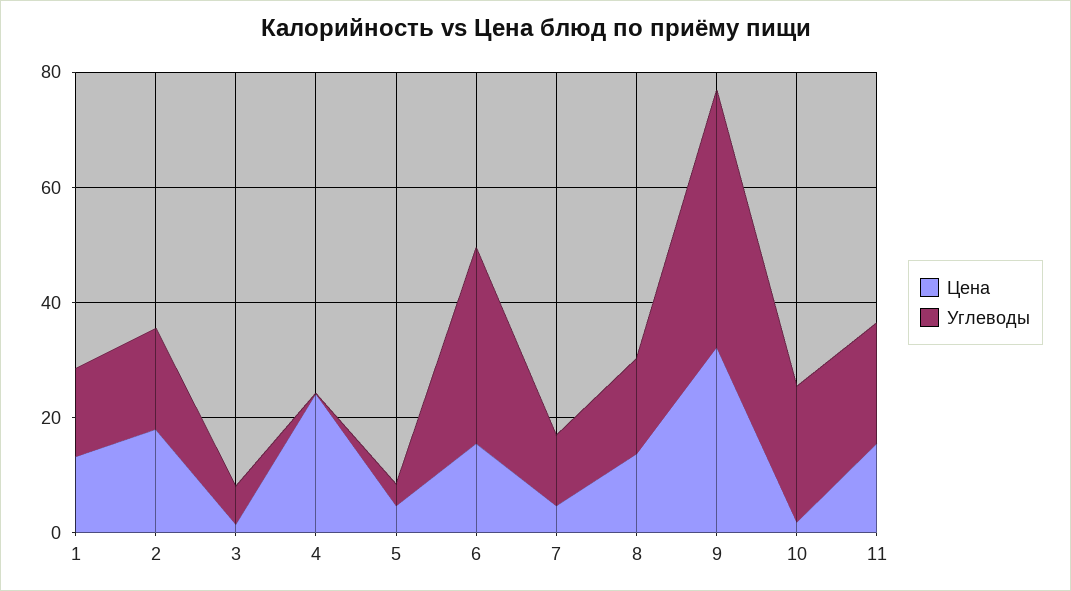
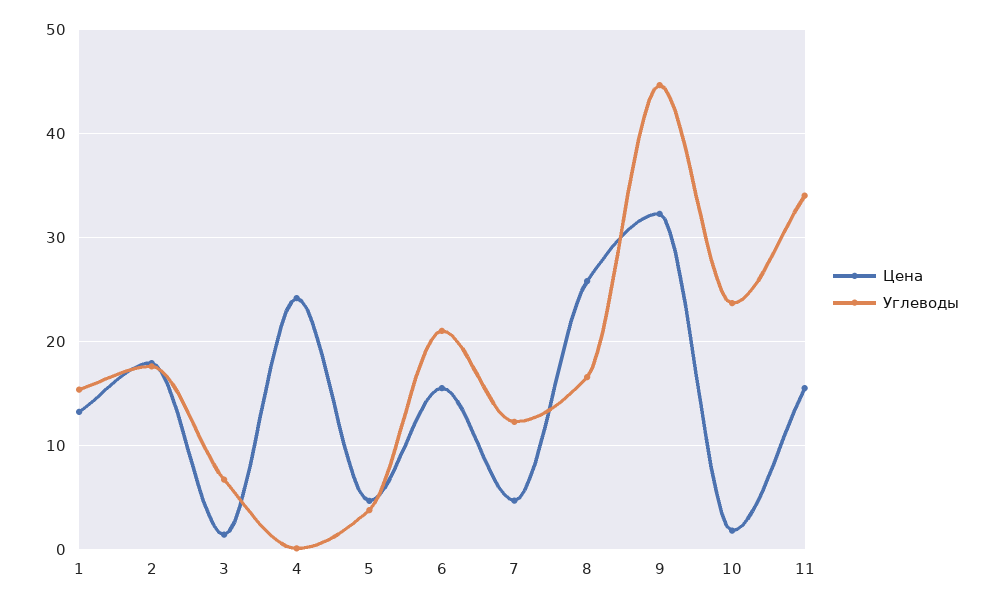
  {
    "Цена": {
      "1": 13,
      "2": 18,
      "3": 1,
      "4": 24,
      "5": 5,
      "6": 15,
      "7": 5,
-     "8": 15,
+     "8": 26,
      "9": 32,
      "10": 2,
      "11": 15
    },
    "Углеводы": {
      "1": 15,
      "2": 18,
      "3": 7,
      "4": 0,
      "5": 4,
-     "6": 35,
+     "6": 21,
      "7": 12,
      "8": 17,
      "9": 45,
      "10": 24,
-     "11": 20
+     "11": 34
    }
  }

